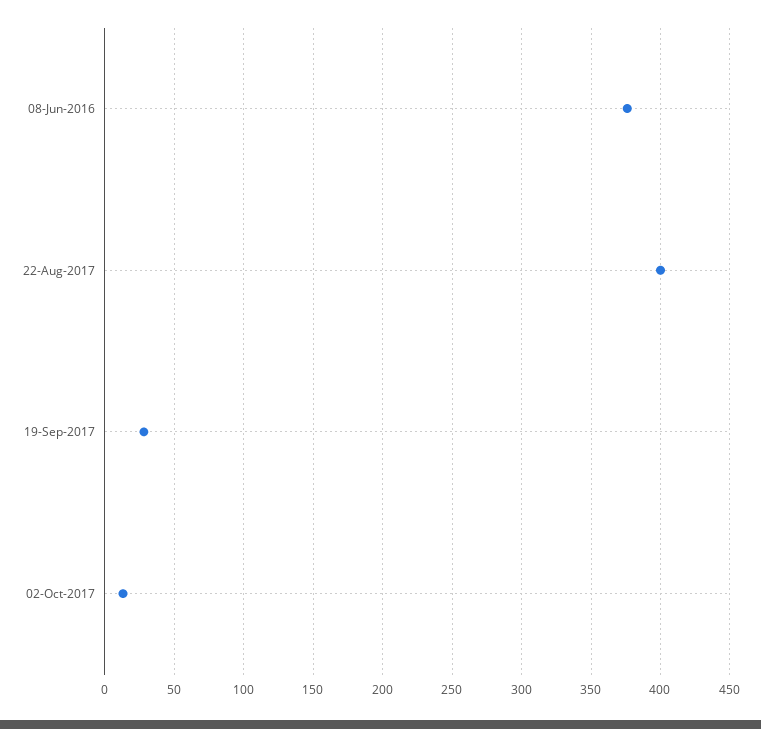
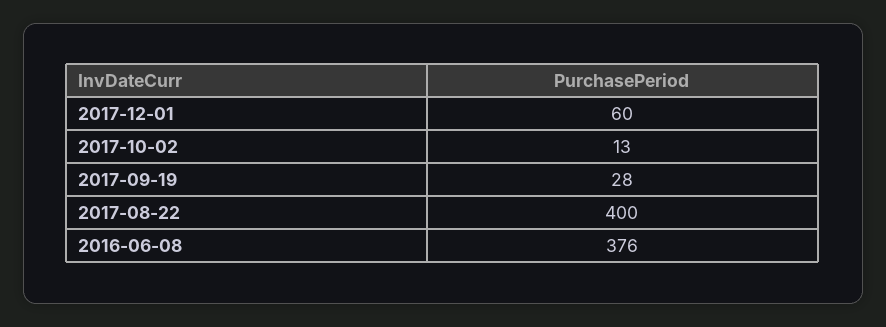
  {
    "08-Jun-2016": 376,
    "22-Aug-2017": 400,
    "19-Sep-2017": 28,
-   "02-Oct-2017": 13
+   "02-Oct-2017": 13,
+   "2017-12-01": 60
  }

